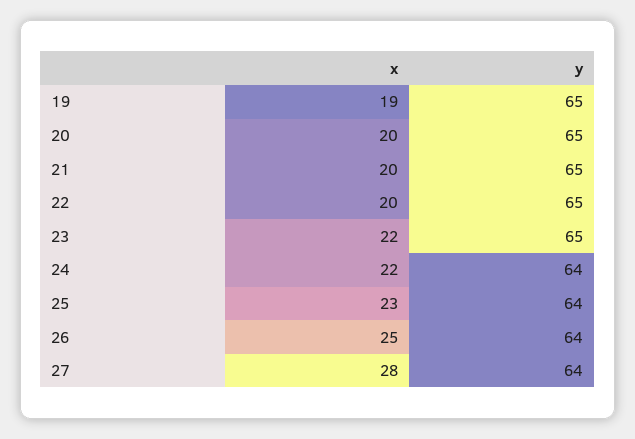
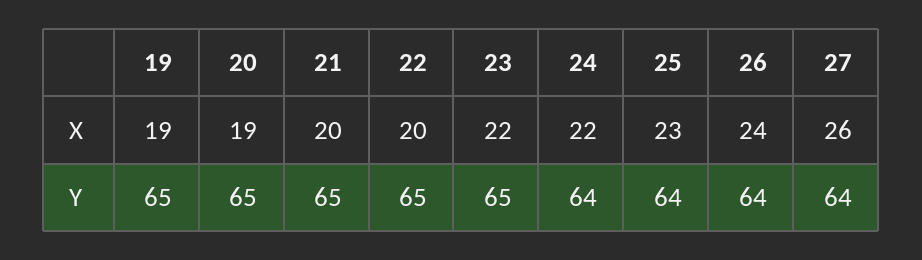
  {
    "x": {
      "19": 19,
-     "20": 20,
+     "20": 19,
      "21": 20,
      "22": 20,
      "23": 22,
      "24": 22,
      "25": 23,
-     "26": 25,
+     "26": 24,
-     "27": 28
+     "27": 26
    },
    "y": {
      "19": 65,
      "20": 65,
      "21": 65,
      "22": 65,
      "23": 65,
      "24": 64,
      "25": 64,
      "26": 64,
      "27": 64
    }
  }

